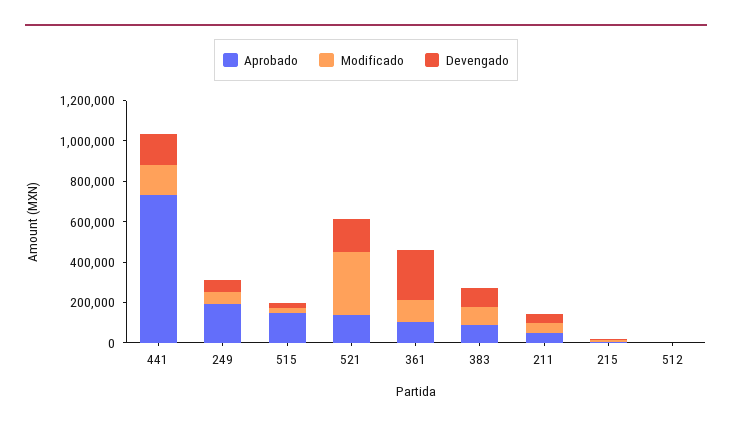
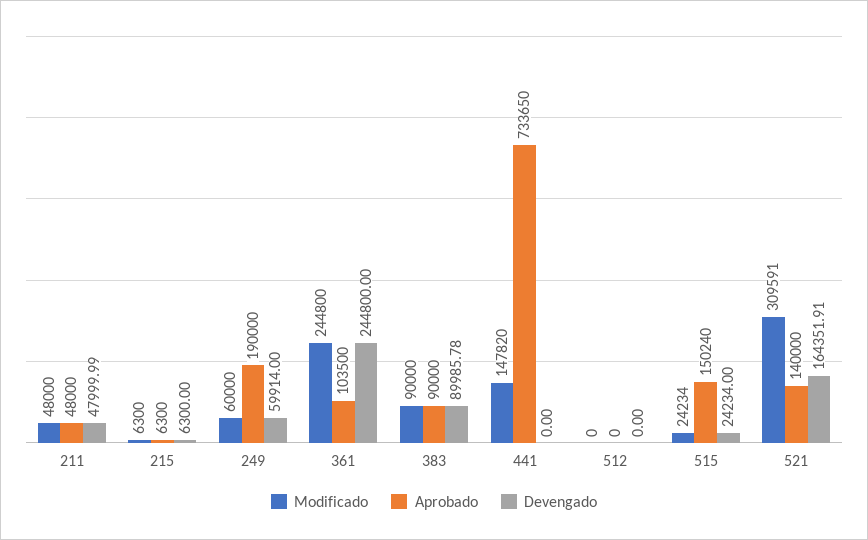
  {
    "Aprobado": {
      "441": 733650,
      "249": 190000,
      "515": 150240,
      "521": 140000,
      "361": 103500,
      "383": 90000,
      "211": 48000,
      "215": 6300,
      "512": 0
    },
    "Modificado": {
      "441": 147820,
      "249": 60000,
      "515": 24234,
      "521": 309591,
-     "361": 100000,
+     "361": 244800,
      "383": 90000,
      "211": 48000,
      "215": 6300,
      "512": 0
    },
    "Devengado": {
-     "441": 150000,
+     "441": 0,
      "249": 59914,
      "515": 24234,
      "521": 164351.91,
      "361": 244800,
      "383": 89985.78,
      "211": 47999.99,
      "215": 6300,
      "512": 0
    }
  }

